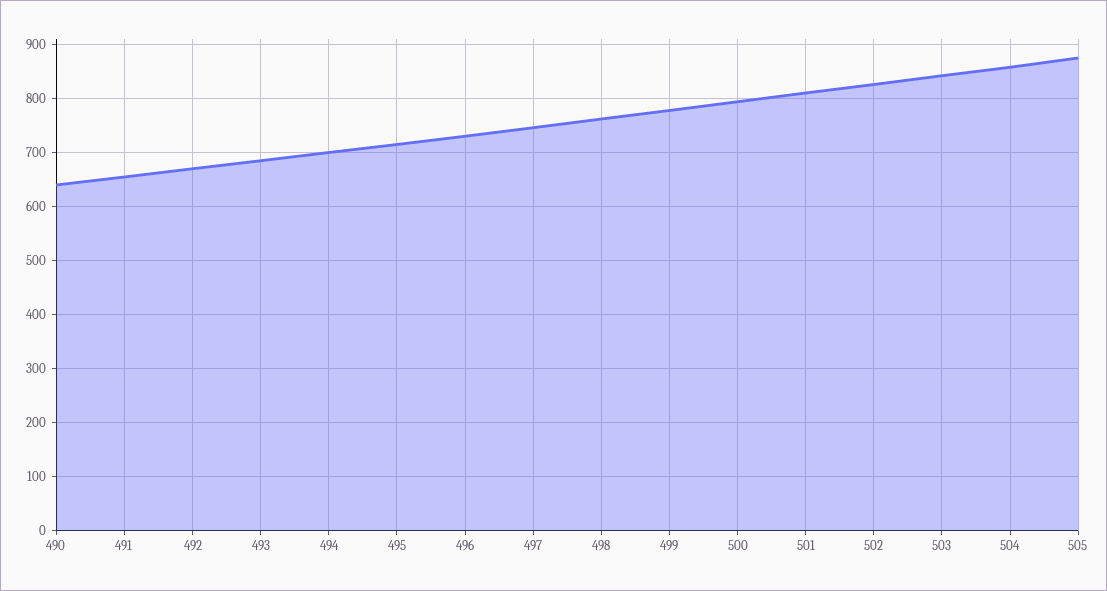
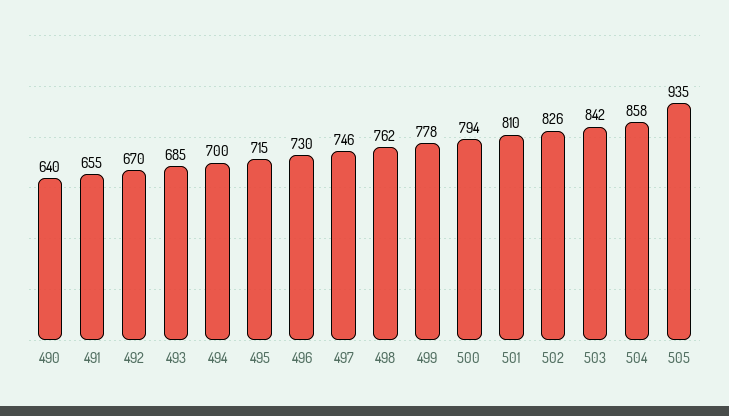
  {
    "490": 640,
    "491": 655,
    "492": 670,
    "493": 685,
    "494": 700,
    "495": 715,
    "496": 730,
    "497": 746,
    "498": 762,
    "499": 778,
    "500": 794,
    "501": 810,
    "502": 826,
    "503": 842,
    "504": 858,
-   "505": 880
+   "505": 935
  }

